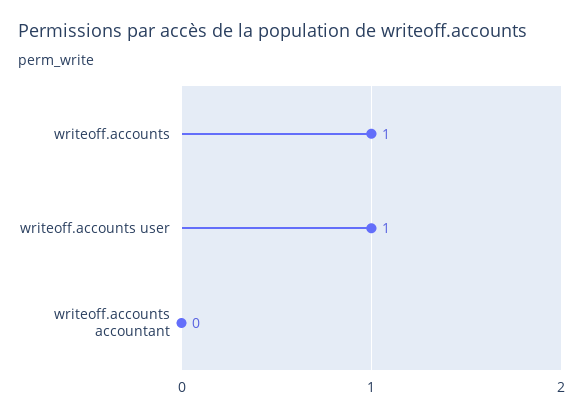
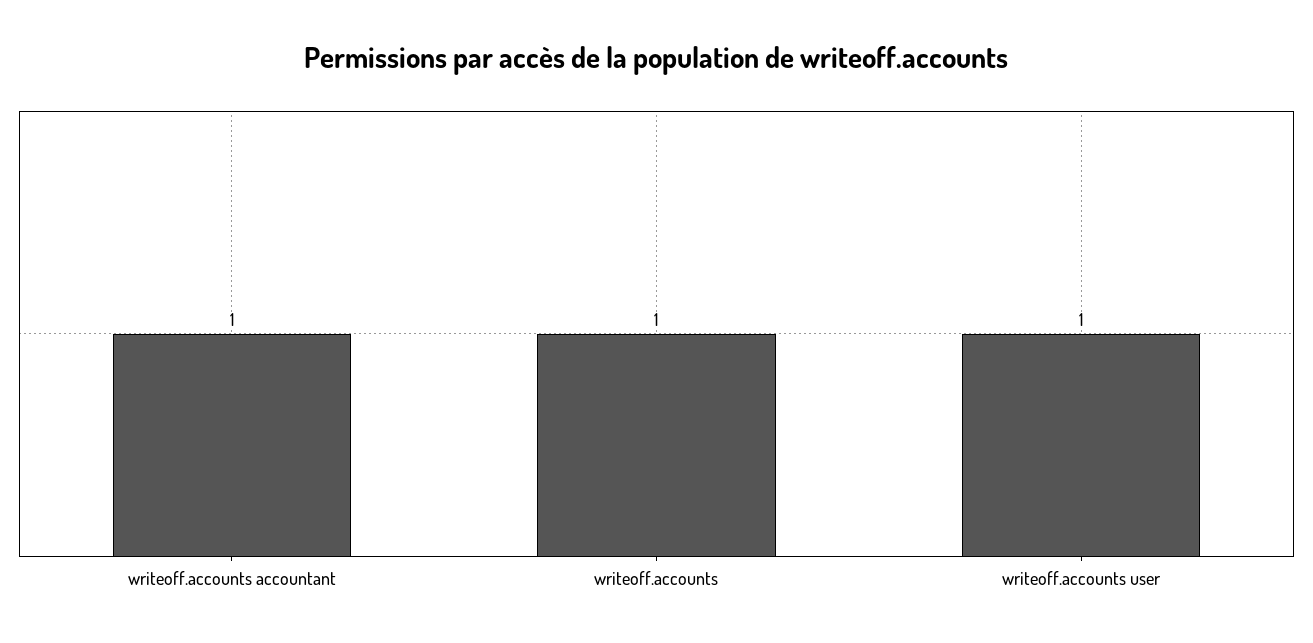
  {
    "writeoff.accounts": 1,
    "writeoff.accounts user": 1,
-   "writeoff.accounts accountant": 0
+   "writeoff.accounts accountant": 1
  }

